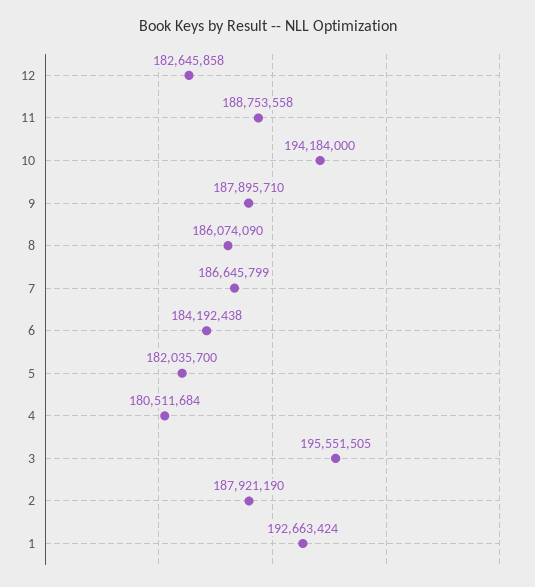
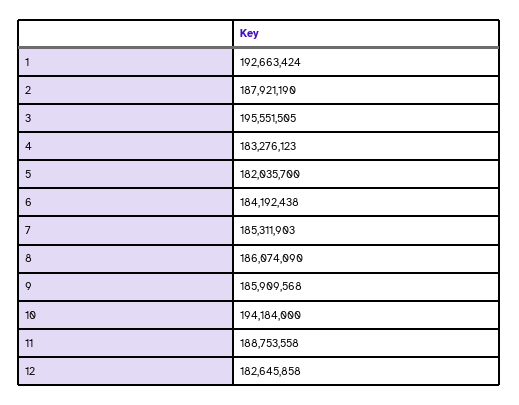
  {
    "12": 182645858,
    "11": 188753558,
    "10": 194184000,
-   "9": 187895710,
+   "9": 185909568,
    "8": 186074090,
-   "7": 186645799,
+   "7": 185311903,
    "6": 184192438,
    "5": 182035700,
-   "4": 180511684,
+   "4": 183276123,
    "3": 195551505,
    "2": 187921190,
    "1": 192663424
  }

